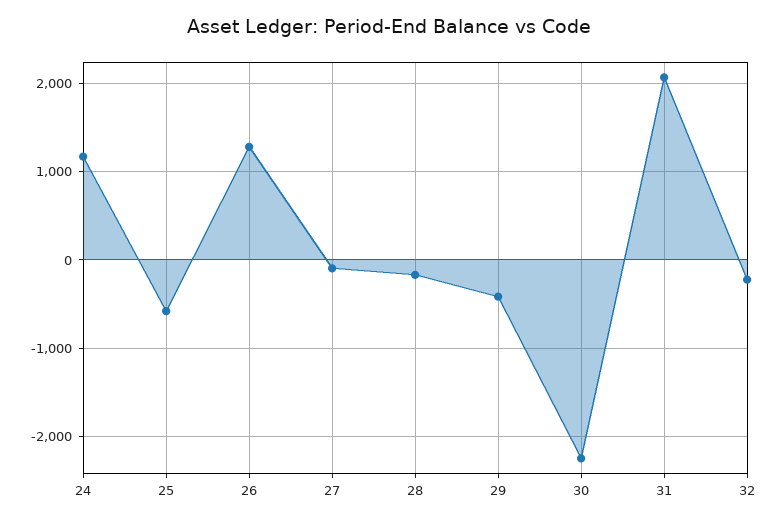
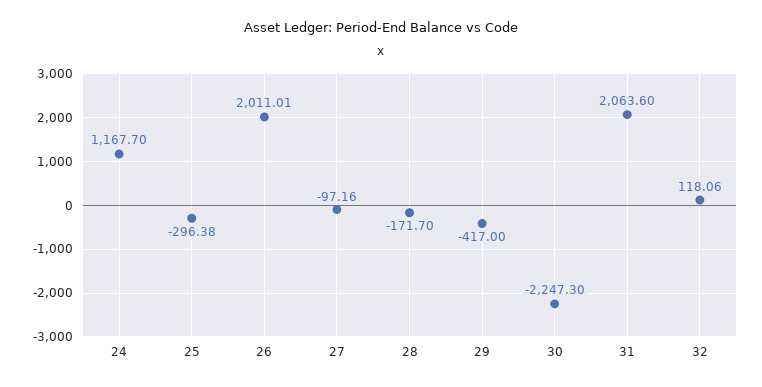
  {
    "24": 1167.7,
-   "25": -600,
+   "25": -296.38,
-   "26": 1300,
+   "26": 2011.01,
    "27": -97.16,
    "28": -171.7,
    "29": -417,
    "30": -2247.3,
    "31": 2063.6,
-   "32": -200
+   "32": 118.06
  }

